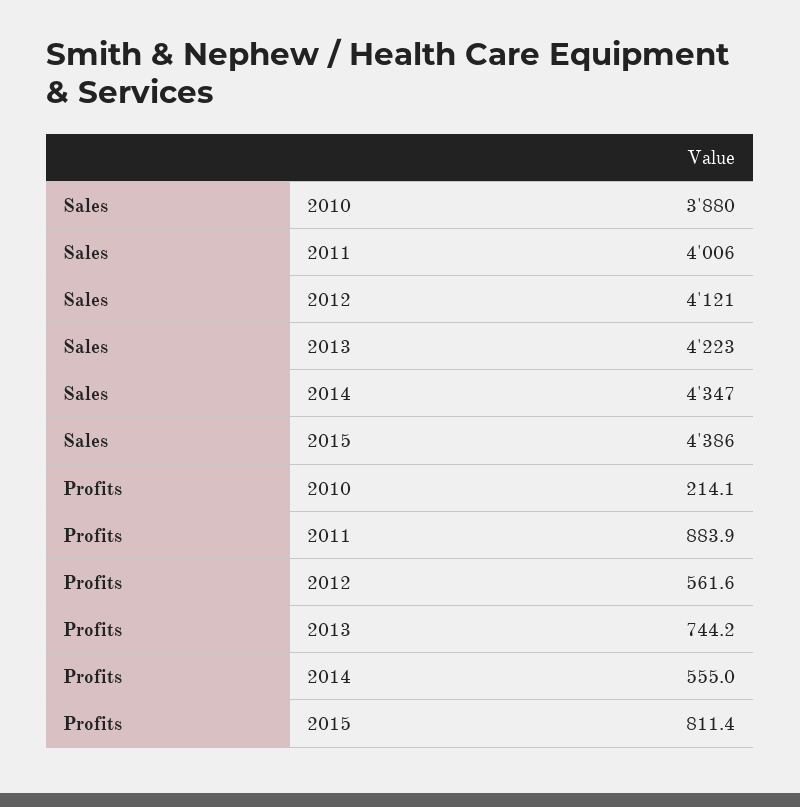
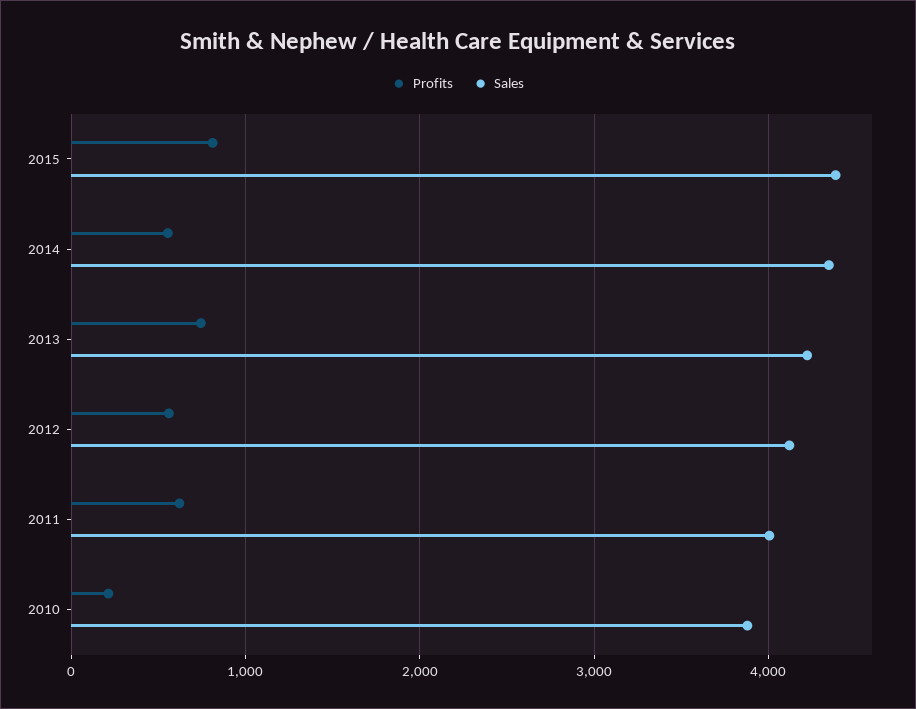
  {
    "Sales": {
      "2010": 3880,
      "2011": 4006,
      "2012": 4121,
      "2013": 4223,
      "2014": 4347,
      "2015": 4386
    },
    "Profits": {
      "2010": 214.1,
-     "2011": 883.9,
+     "2011": 600,
      "2012": 561.6,
      "2013": 744.2,
      "2014": 555,
      "2015": 811.4
    }
  }

